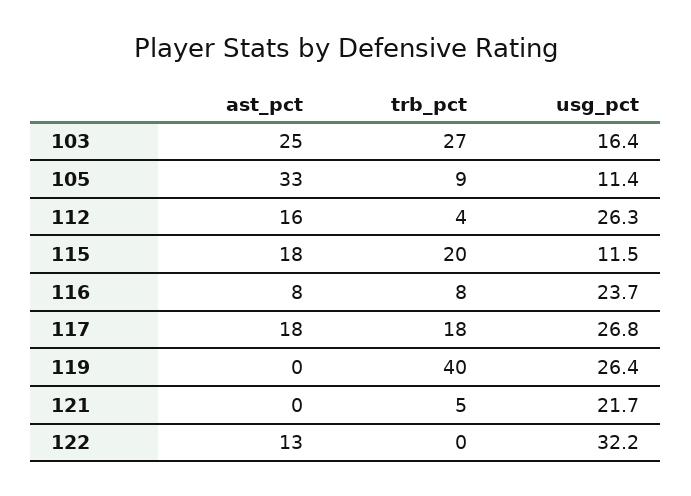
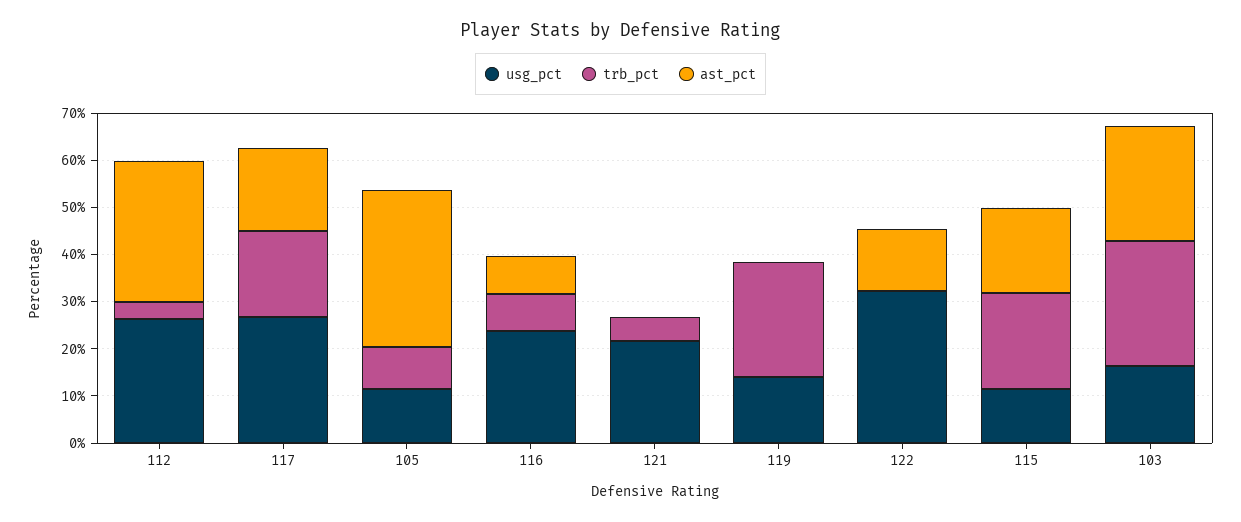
  {
    "ast_pct": {
      "103": 25,
      "105": 33,
-     "112": 16,
+     "112": 30,
      "115": 18,
      "116": 8,
      "117": 18,
      "119": 0,
      "121": 0,
      "122": 13
    },
    "trb_pct": {
      "103": 27,
      "105": 9,
      "112": 4,
      "115": 20,
      "116": 8,
      "117": 18,
-     "119": 40,
+     "119": 24,
      "121": 5,
      "122": 0
    },
    "usg_pct": {
      "103": 16.4,
      "105": 11.4,
      "112": 26.3,
      "115": 11.5,
      "116": 23.7,
      "117": 26.8,
-     "119": 26.4,
+     "119": 14,
      "121": 21.7,
      "122": 32.2
    }
  }

